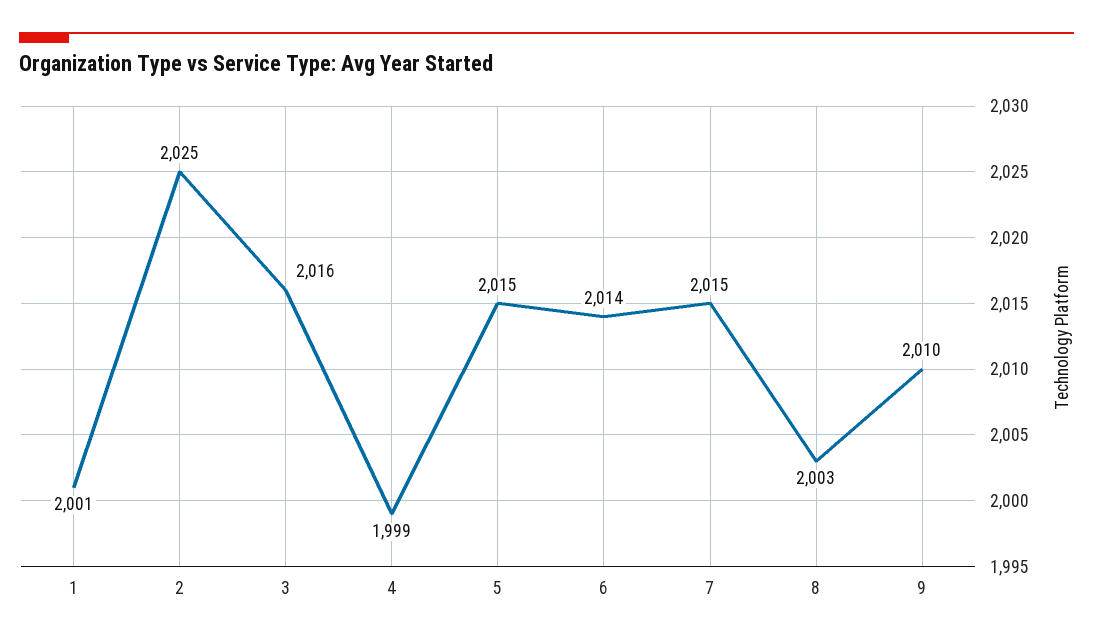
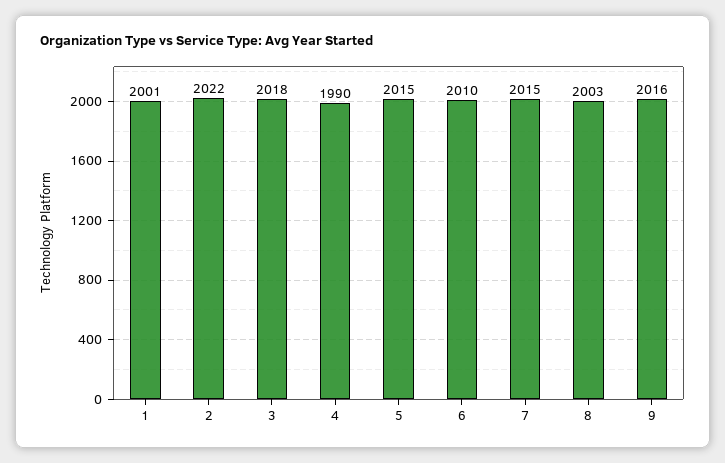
  {
    "1": 2001,
-   "2": 2025,
+   "2": 2022,
-   "3": 2016,
+   "3": 2018,
-   "4": 1999,
+   "4": 1990,
    "5": 2015,
-   "6": 2014,
+   "6": 2010,
    "7": 2015,
    "8": 2003,
-   "9": 2010
+   "9": 2016
  }

